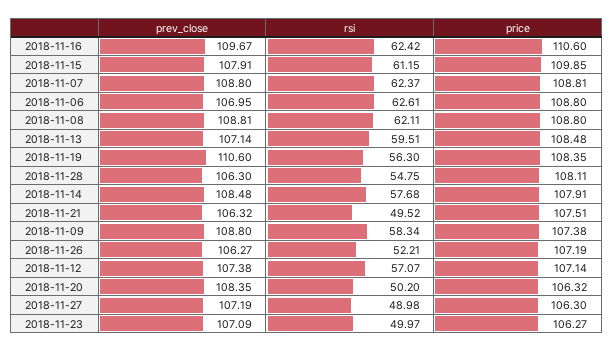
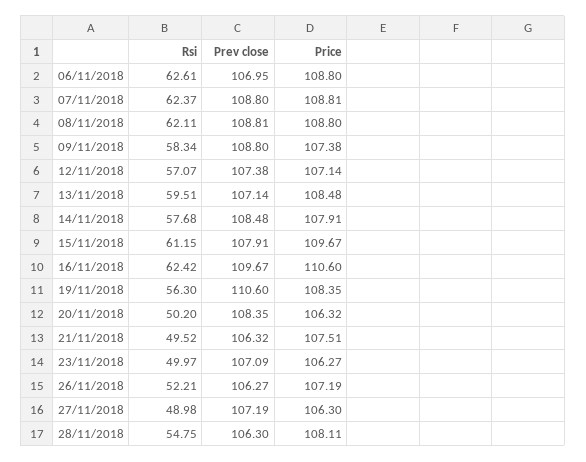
  {
    "prev_close": {
      "2018-11-16": 109.67,
      "2018-11-15": 107.91,
      "2018-11-07": 108.8,
      "2018-11-06": 106.95,
      "2018-11-08": 108.81,
      "2018-11-13": 107.14,
      "2018-11-19": 110.6,
      "2018-11-28": 106.3,
      "2018-11-14": 108.48,
      "2018-11-21": 106.32,
      "2018-11-09": 108.8,
      "2018-11-26": 106.27,
      "2018-11-12": 107.38,
      "2018-11-20": 108.35,
      "2018-11-27": 107.19,
      "2018-11-23": 107.09
    },
    "rsi": {
      "2018-11-16": 62.42,
      "2018-11-15": 61.15,
      "2018-11-07": 62.37,
      "2018-11-06": 62.61,
      "2018-11-08": 62.11,
      "2018-11-13": 59.51,
      "2018-11-19": 56.3,
      "2018-11-28": 54.75,
      "2018-11-14": 57.68,
      "2018-11-21": 49.52,
      "2018-11-09": 58.34,
      "2018-11-26": 52.21,
      "2018-11-12": 57.07,
      "2018-11-20": 50.2,
      "2018-11-27": 48.98,
      "2018-11-23": 49.97
    },
    "price": {
      "2018-11-16": 110.6,
-     "2018-11-15": 109.85,
+     "2018-11-15": 109.67,
      "2018-11-07": 108.81,
      "2018-11-06": 108.8,
      "2018-11-08": 108.8,
      "2018-11-13": 108.48,
      "2018-11-19": 108.35,
      "2018-11-28": 108.11,
      "2018-11-14": 107.91,
      "2018-11-21": 107.51,
      "2018-11-09": 107.38,
      "2018-11-26": 107.19,
      "2018-11-12": 107.14,
      "2018-11-20": 106.32,
      "2018-11-27": 106.3,
      "2018-11-23": 106.27
    }
  }

